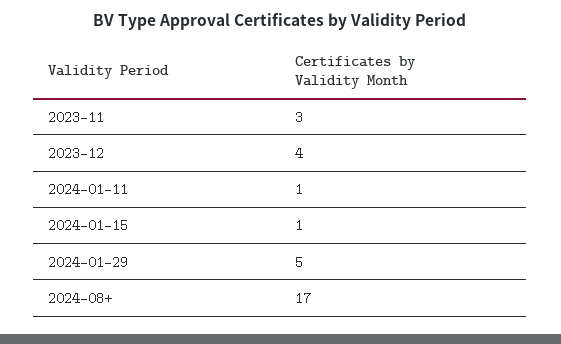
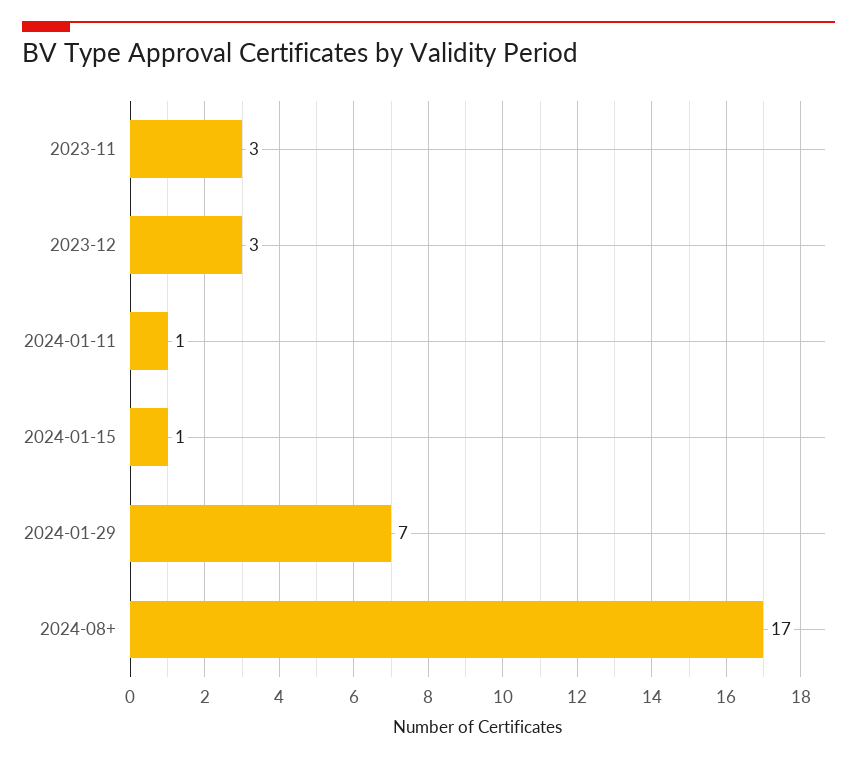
  {
    "2023-11": 3,
-   "2023-12": 4,
+   "2023-12": 3,
    "2024-01-11": 1,
    "2024-01-15": 1,
-   "2024-01-29": 5,
+   "2024-01-29": 7,
    "2024-08+": 17
  }

